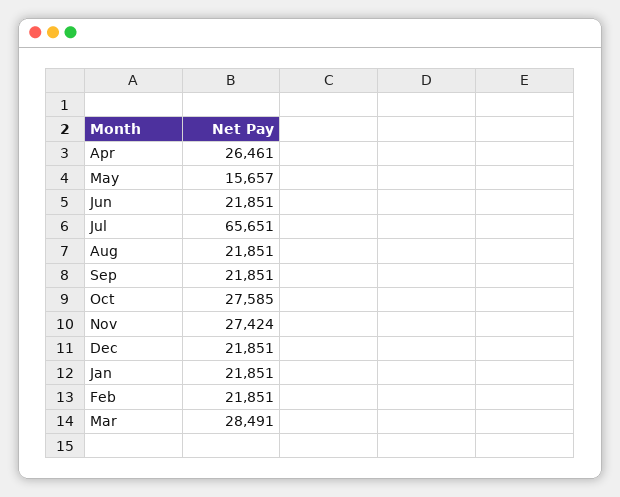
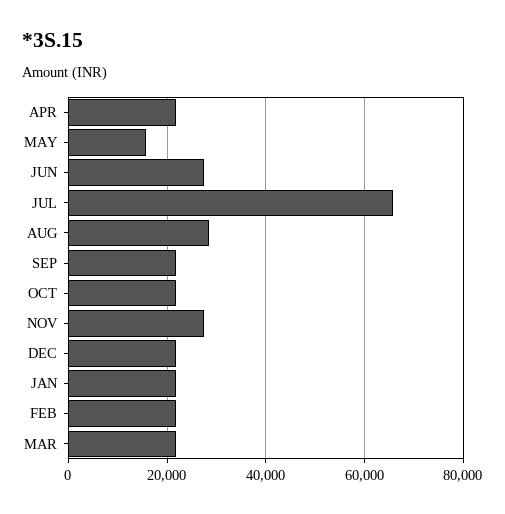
  {
-   "Apr": 26461,
+   "Apr": 22000,
    "May": 15657,
-   "Jun": 21851,
+   "Jun": 28000,
    "Jul": 65651,
-   "Aug": 21851,
+   "Aug": 28000,
    "Sep": 21851,
-   "Oct": 27585,
+   "Oct": 22000,
    "Nov": 27424,
    "Dec": 21851,
    "Jan": 21851,
    "Feb": 21851,
-   "Mar": 28491
+   "Mar": 22000
  }

